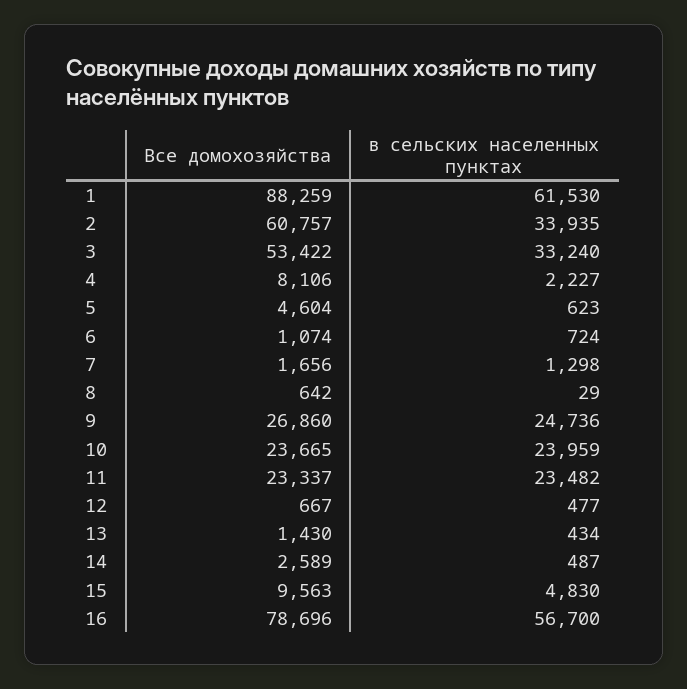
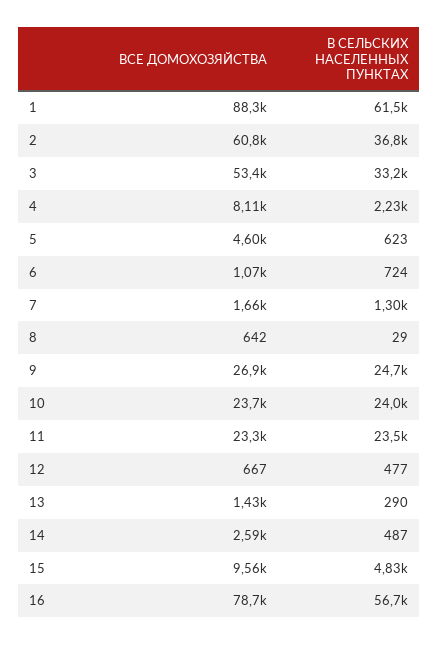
  {
    "Все домохозяйства": {
      "1": 88259,
      "2": 60757,
      "3": 53422,
      "4": 8106,
      "5": 4604,
      "6": 1074,
      "7": 1656,
      "8": 642,
      "9": 26860,
      "10": 23665,
      "11": 23337,
      "12": 667,
      "13": 1430,
      "14": 2589,
      "15": 9563,
      "16": 78696
    },
    "в сельских населенных пунктах": {
      "1": 61530,
-     "2": 33935,
+     "2": 36800,
      "3": 33240,
      "4": 2227,
      "5": 623,
      "6": 724,
      "7": 1298,
      "8": 29,
      "9": 24736,
      "10": 23959,
      "11": 23482,
      "12": 477,
-     "13": 434,
+     "13": 290,
      "14": 487,
      "15": 4830,
      "16": 56700
    }
  }

